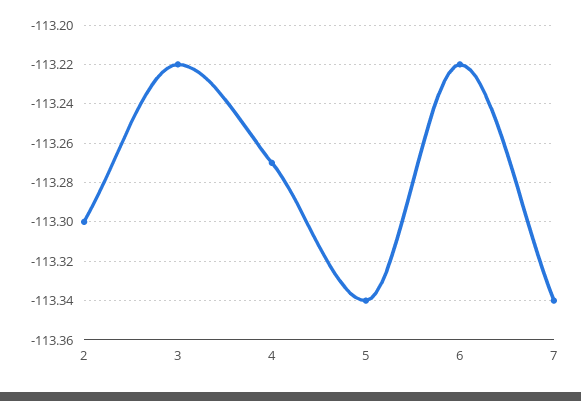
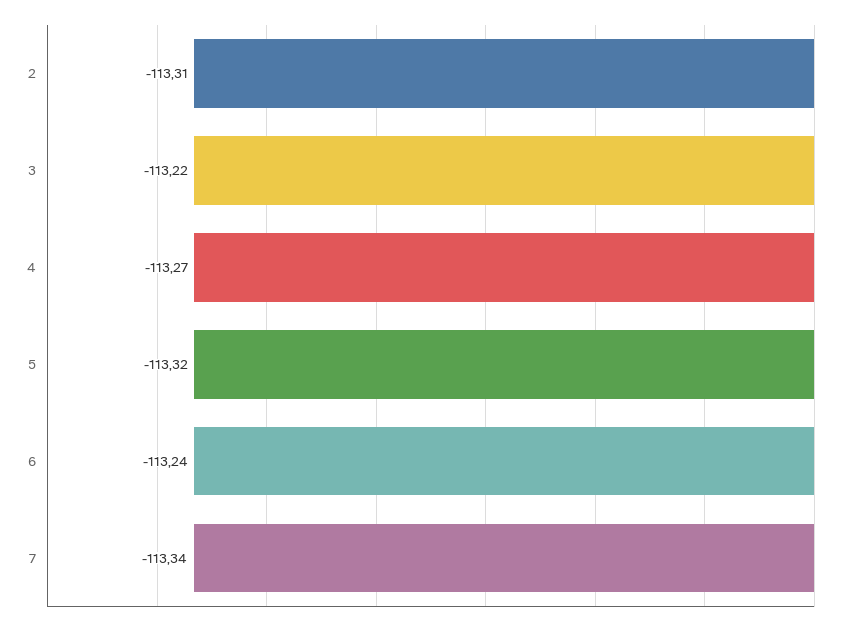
  {
-   "2": -113.3,
+   "2": -113.31,
    "3": -113.22,
    "4": -113.27,
-   "5": -113.34,
+   "5": -113.32,
-   "6": -113.22,
+   "6": -113.24,
    "7": -113.34
  }

